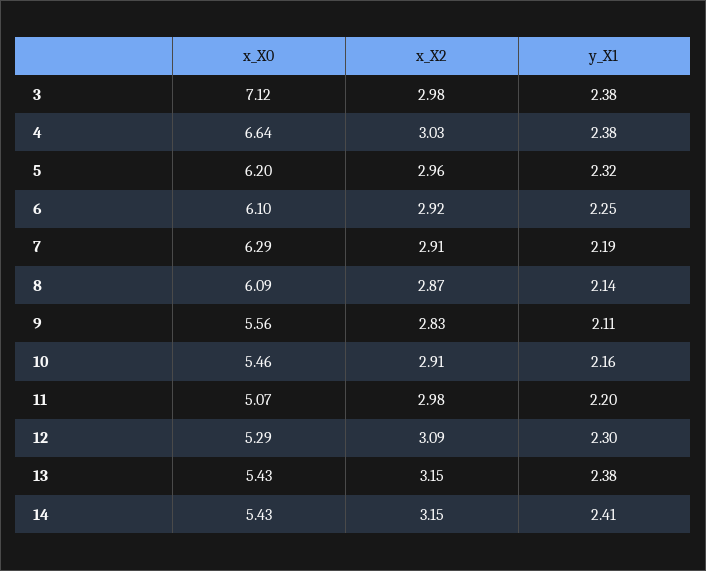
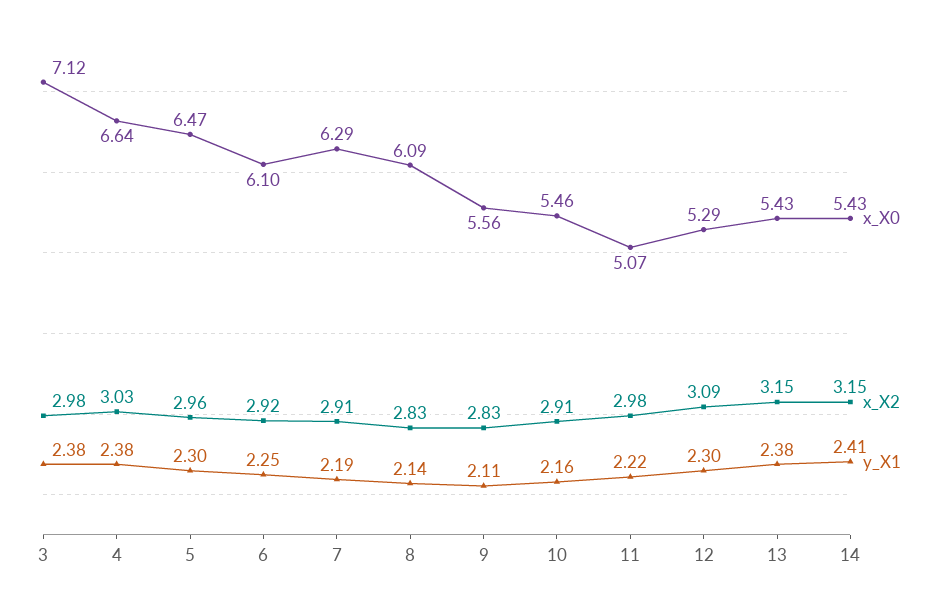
  {
    "x_X0": {
      "3": 7.12,
      "4": 6.64,
-     "5": 6.2,
+     "5": 6.47,
      "6": 6.1,
      "7": 6.29,
      "8": 6.09,
      "9": 5.56,
      "10": 5.46,
      "11": 5.07,
      "12": 5.29,
      "13": 5.43,
      "14": 5.43
    },
    "x_X2": {
      "3": 2.98,
      "4": 3.03,
      "5": 2.96,
      "6": 2.92,
      "7": 2.91,
-     "8": 2.87,
+     "8": 2.83,
      "9": 2.83,
      "10": 2.91,
      "11": 2.98,
      "12": 3.09,
      "13": 3.15,
      "14": 3.15
    },
    "y_X1": {
      "3": 2.38,
      "4": 2.38,
-     "5": 2.32,
+     "5": 2.3,
      "6": 2.25,
      "7": 2.19,
      "8": 2.14,
      "9": 2.11,
      "10": 2.16,
-     "11": 2.2,
+     "11": 2.22,
      "12": 2.3,
      "13": 2.38,
      "14": 2.41
    }
  }

